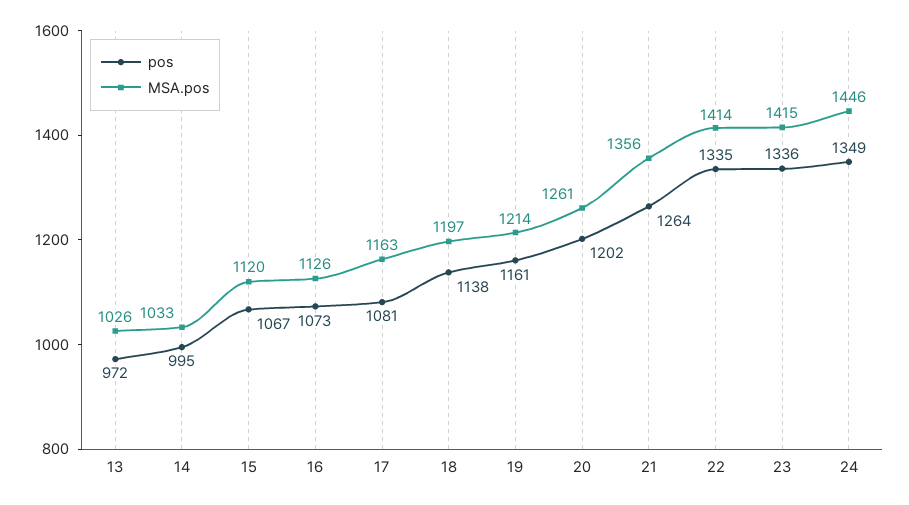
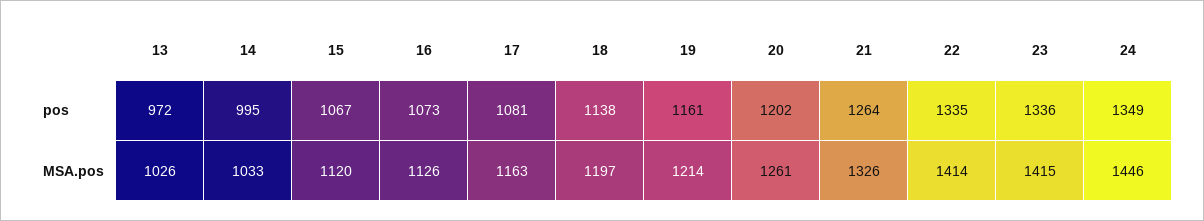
  {
    "pos": {
      "13": 972,
      "14": 995,
      "15": 1067,
      "16": 1073,
      "17": 1081,
      "18": 1138,
      "19": 1161,
      "20": 1202,
      "21": 1264,
      "22": 1335,
      "23": 1336,
      "24": 1349
    },
    "MSA.pos": {
      "13": 1026,
      "14": 1033,
      "15": 1120,
      "16": 1126,
      "17": 1163,
      "18": 1197,
      "19": 1214,
      "20": 1261,
-     "21": 1356,
+     "21": 1326,
      "22": 1414,
      "23": 1415,
      "24": 1446
    }
  }

